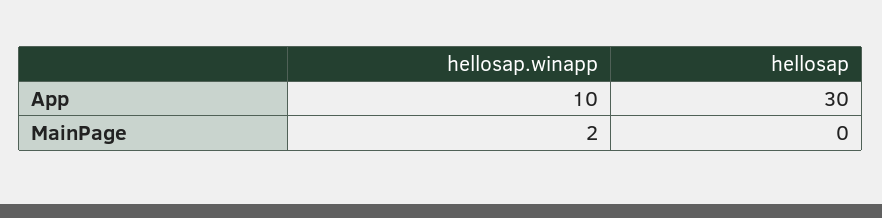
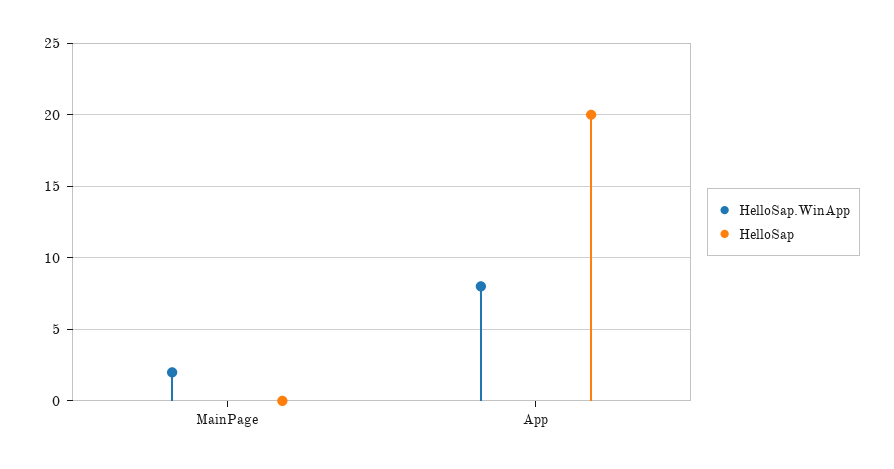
  {
    "hellosap.winapp": {
-     "App": 10,
+     "App": 8,
      "MainPage": 2
    },
    "hellosap": {
-     "App": 30,
+     "App": 20,
      "MainPage": 0
    }
  }

